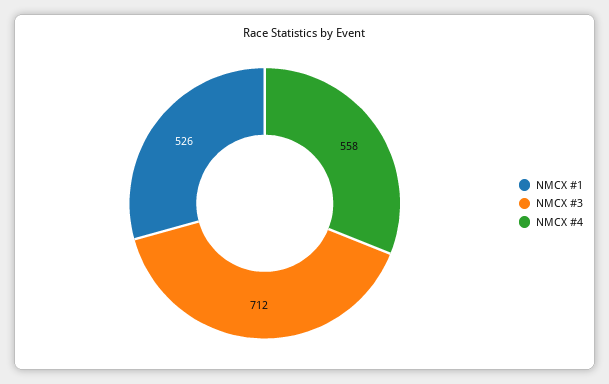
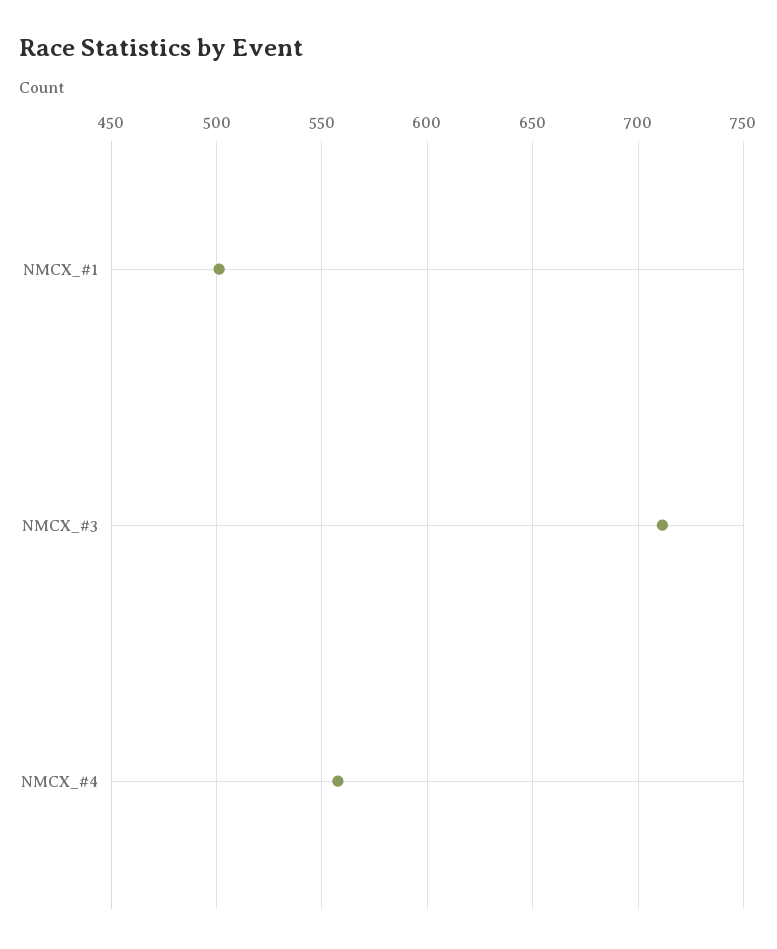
  {
-   "NMCX #1": 526,
+   "NMCX #1": 500,
    "NMCX #3": 712,
    "NMCX #4": 558
  }

